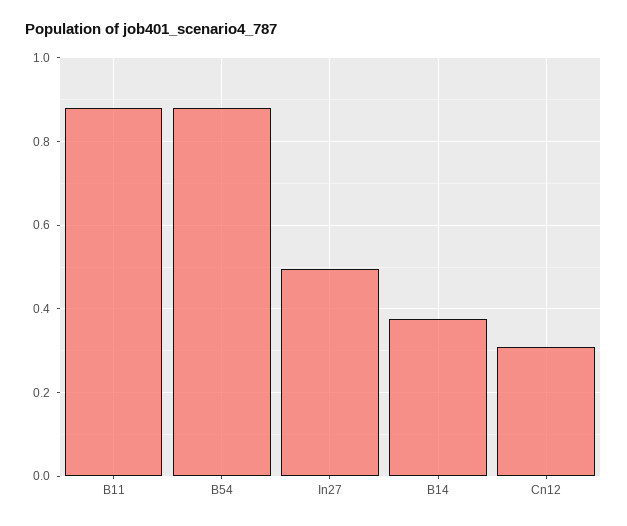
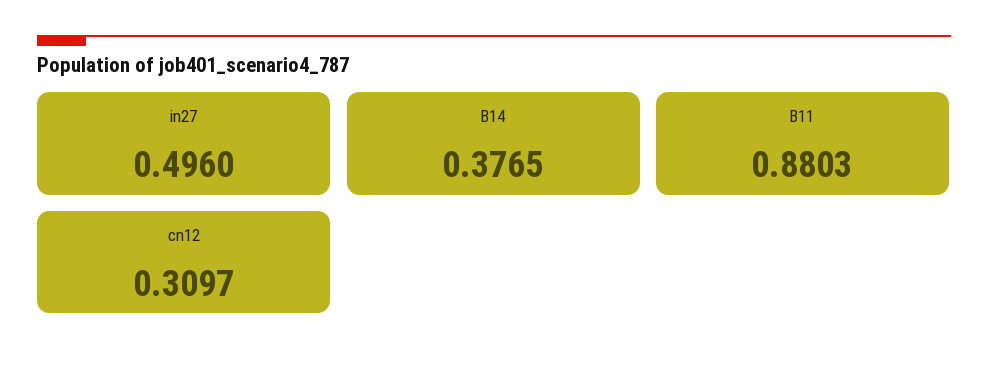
  {
    "B11": 0.8803,
-   "B54": 0.88,
    "In27": 0.496,
    "B14": 0.3765,
    "Cn12": 0.3097
  }

